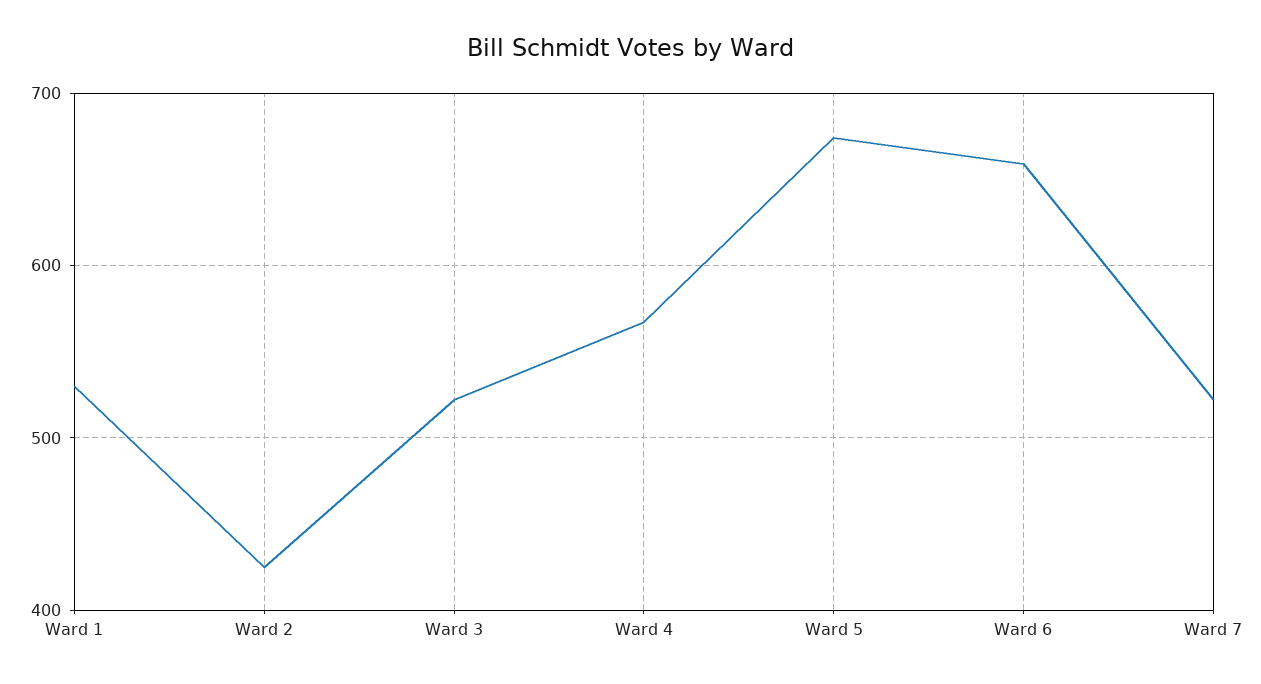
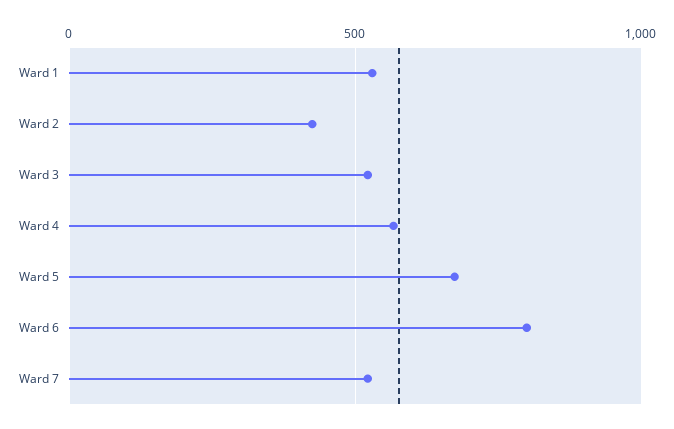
  {
    "Ward 1": 530,
    "Ward 2": 430,
    "Ward 3": 520,
    "Ward 4": 570,
    "Ward 5": 670,
-   "Ward 6": 660,
+   "Ward 6": 800,
    "Ward 7": 520
  }

